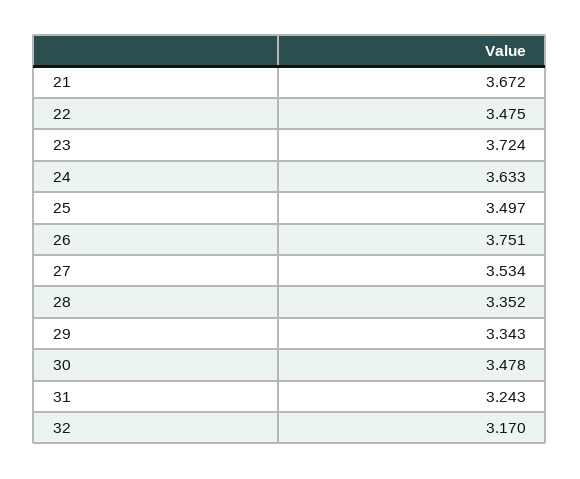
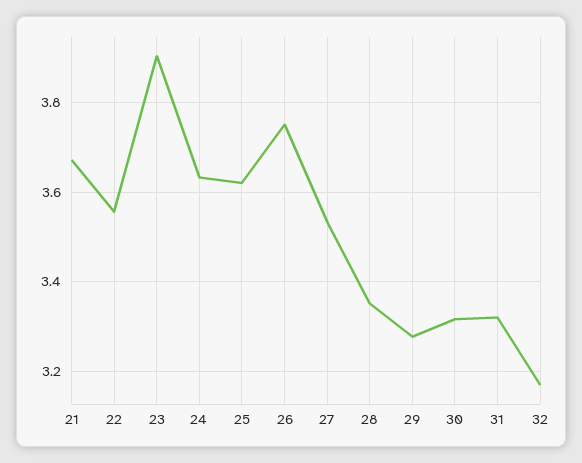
  {
    "21": 3.672,
-   "22": 3.475,
+   "22": 3.56,
-   "23": 3.724,
+   "23": 3.9,
    "24": 3.633,
-   "25": 3.497,
+   "25": 3.62,
    "26": 3.751,
    "27": 3.534,
    "28": 3.352,
-   "29": 3.343,
+   "29": 3.28,
-   "30": 3.478,
+   "30": 3.32,
-   "31": 3.243,
+   "31": 3.32,
    "32": 3.17
  }

